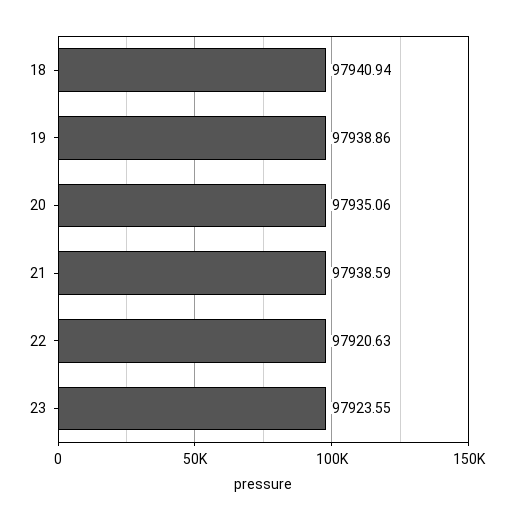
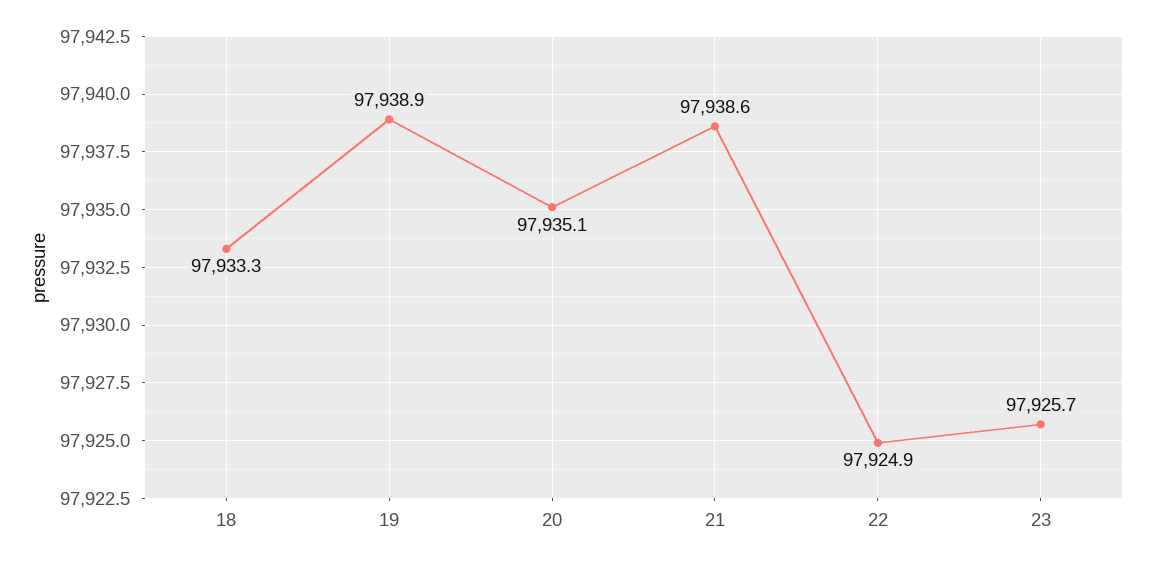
  {
-   "18": 97940.94,
+   "18": 97933.3,
    "19": 97938.86,
    "20": 97935.06,
    "21": 97938.59,
-   "22": 97920.63,
+   "22": 97924.9,
-   "23": 97923.55
+   "23": 97925.7
  }

